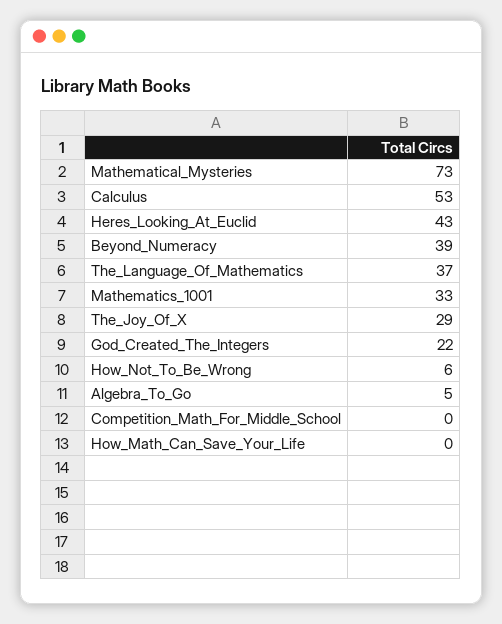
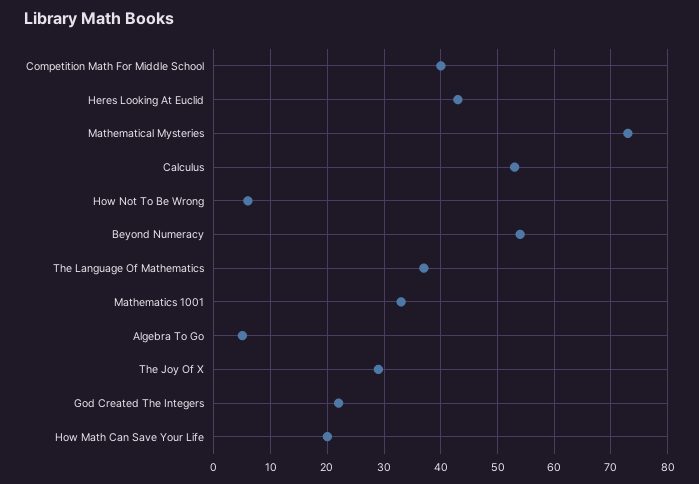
  {
    "Mathematical_Mysteries": 73,
    "Calculus": 53,
    "Heres_Looking_At_Euclid": 43,
-   "Beyond_Numeracy": 39,
+   "Beyond_Numeracy": 55,
    "The_Language_Of_Mathematics": 37,
    "Mathematics_1001": 33,
    "The_Joy_Of_X": 29,
    "God_Created_The_Integers": 22,
    "How_Not_To_Be_Wrong": 6,
    "Algebra_To_Go": 5,
-   "Competition_Math_For_Middle_School": 0,
+   "Competition_Math_For_Middle_School": 40,
-   "How_Math_Can_Save_Your_Life": 0
+   "How_Math_Can_Save_Your_Life": 20
  }

